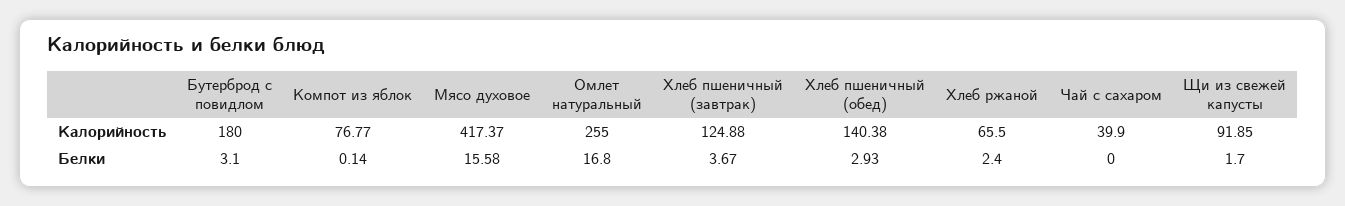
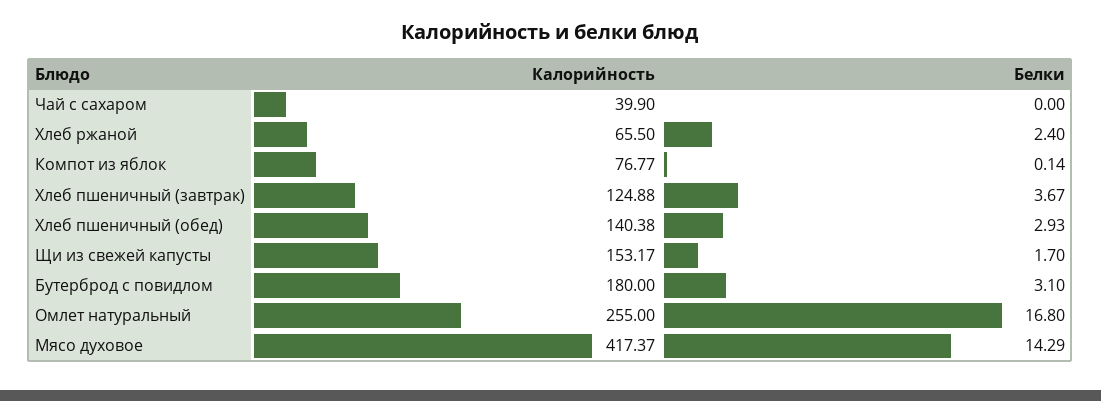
  {
    "Бутерброд с повидлом": {
      "Калорийность": 180,
      "Белки": 3.1
    },
    "Компот из яблок": {
      "Калорийность": 76.77,
      "Белки": 0.14
    },
    "Мясо духовое": {
      "Калорийность": 417.37,
-     "Белки": 15.58
+     "Белки": 14.29
    },
    "Омлет натуральный": {
      "Калорийность": 255,
      "Белки": 16.8
    },
    "Хлеб пшеничный (завтрак)": {
      "Калорийность": 124.88,
      "Белки": 3.67
    },
    "Хлеб пшеничный (обед)": {
      "Калорийность": 140.38,
      "Белки": 2.93
    },
    "Хлеб ржаной": {
      "Калорийность": 65.5,
      "Белки": 2.4
    },
    "Чай с сахаром": {
      "Калорийность": 39.9,
      "Белки": 0
    },
    "Щи из свежей капусты": {
-     "Калорийность": 91.85,
+     "Калорийность": 153.17,
      "Белки": 1.7
    }
  }

